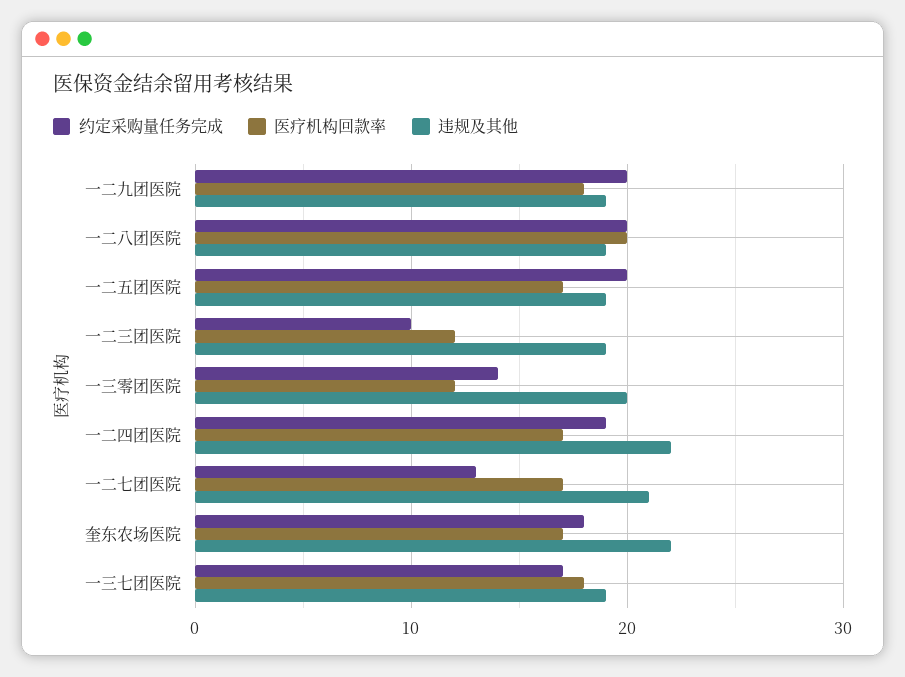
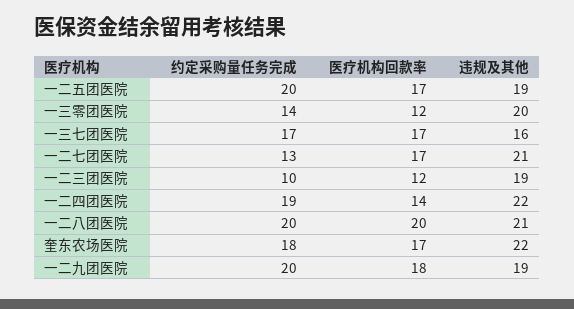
  {
    "约定采购量任务完成": {
      "一二九团医院": 20,
      "一二八团医院": 20,
      "一二五团医院": 20,
      "一二三团医院": 10,
      "一三零团医院": 14,
      "一二四团医院": 19,
      "一二七团医院": 13,
      "奎东农场医院": 18,
      "一三七团医院": 17
    },
    "医疗机构回款率": {
      "一二九团医院": 18,
      "一二八团医院": 20,
      "一二五团医院": 17,
      "一二三团医院": 12,
      "一三零团医院": 12,
-     "一二四团医院": 17,
+     "一二四团医院": 14,
      "一二七团医院": 17,
      "奎东农场医院": 17,
-     "一三七团医院": 18
+     "一三七团医院": 17
    },
    "违规及其他": {
      "一二九团医院": 19,
-     "一二八团医院": 19,
+     "一二八团医院": 21,
      "一二五团医院": 19,
      "一二三团医院": 19,
      "一三零团医院": 20,
      "一二四团医院": 22,
      "一二七团医院": 21,
      "奎东农场医院": 22,
-     "一三七团医院": 19
+     "一三七团医院": 16
    }
  }

